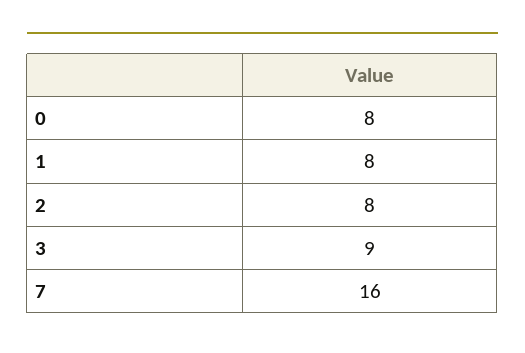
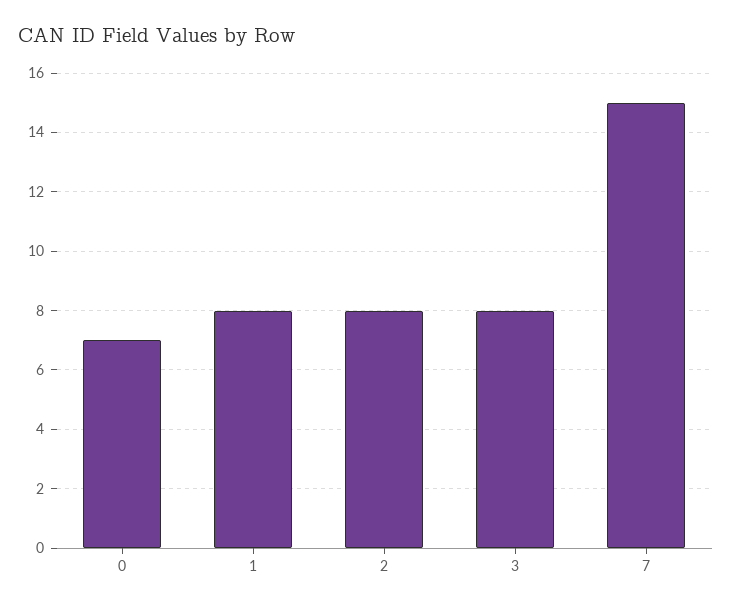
  {
-   "0": 8,
+   "0": 7,
    "1": 8,
    "2": 8,
-   "3": 9,
+   "3": 8,
-   "7": 16
+   "7": 15
  }

